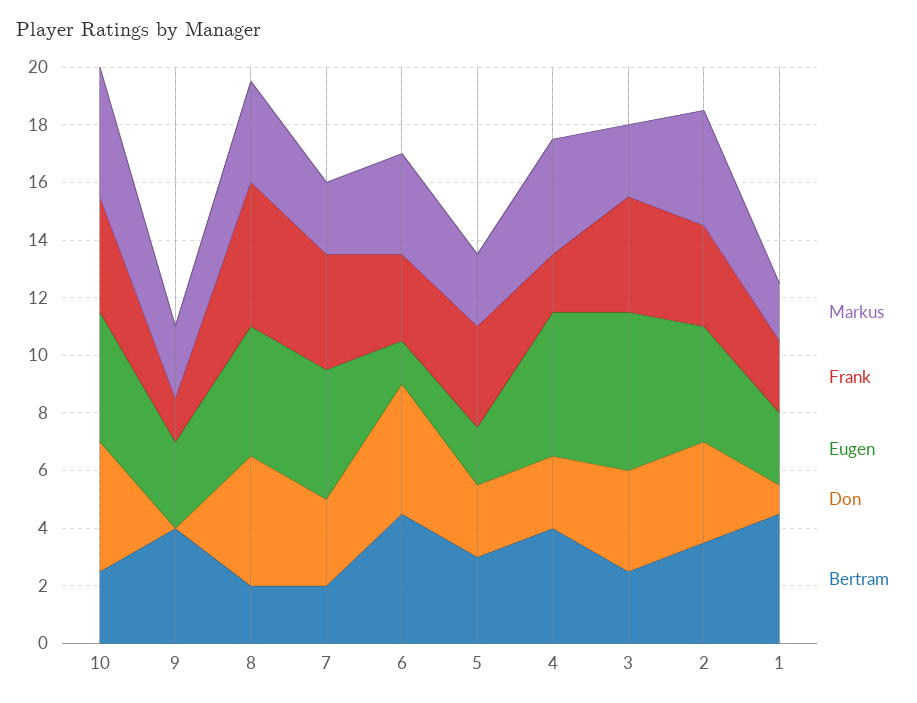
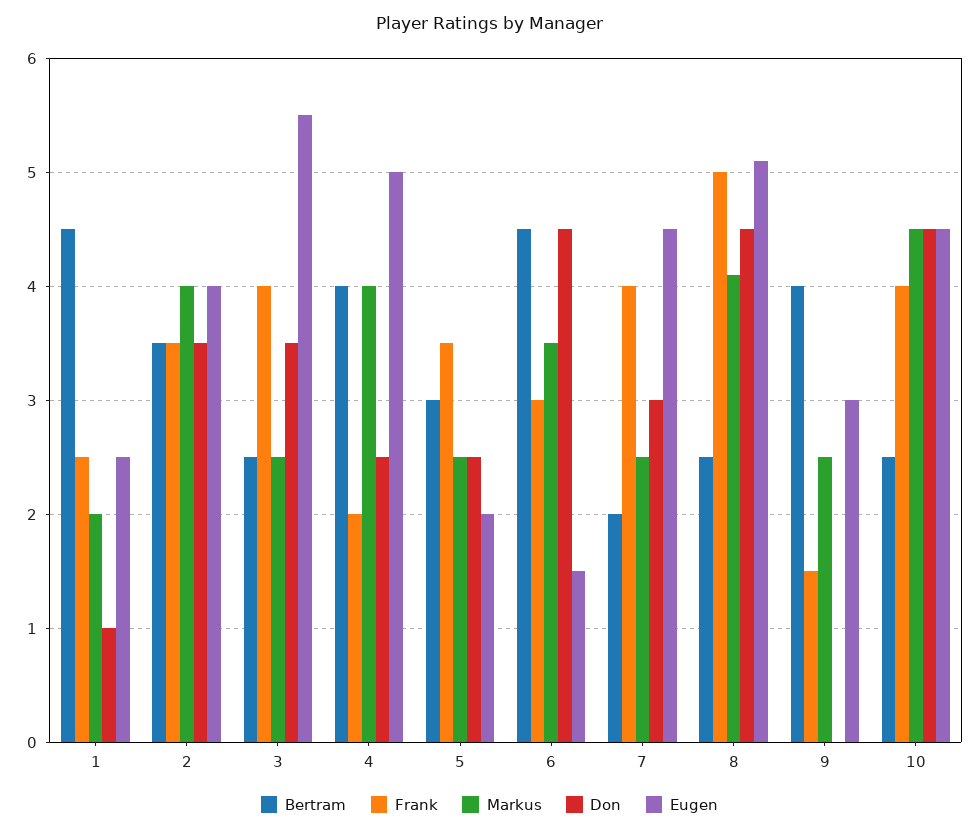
  {
    "Markus": {
      "10": 4.5,
      "9": 2.5,
-     "8": 3.5,
+     "8": 4.1,
      "7": 2.5,
      "6": 3.5,
      "5": 2.5,
      "4": 4,
      "3": 2.5,
      "2": 4,
      "1": 2
    },
    "Frank": {
      "10": 4,
      "9": 1.5,
      "8": 5,
      "7": 4,
      "6": 3,
      "5": 3.5,
      "4": 2,
      "3": 4,
      "2": 3.5,
      "1": 2.5
    },
    "Eugen": {
      "10": 4.5,
      "9": 3,
-     "8": 4.5,
+     "8": 5.1,
      "7": 4.5,
      "6": 1.5,
      "5": 2,
      "4": 5,
      "3": 5.5,
      "2": 4,
      "1": 2.5
    },
    "Don": {
      "10": 4.5,
      "9": 0,
      "8": 4.5,
      "7": 3,
      "6": 4.5,
      "5": 2.5,
      "4": 2.5,
      "3": 3.5,
      "2": 3.5,
      "1": 1
    },
    "Bertram": {
      "10": 2.5,
      "9": 4,
-     "8": 2,
+     "8": 2.5,
      "7": 2,
      "6": 4.5,
      "5": 3,
      "4": 4,
      "3": 2.5,
      "2": 3.5,
      "1": 4.5
    }
  }

